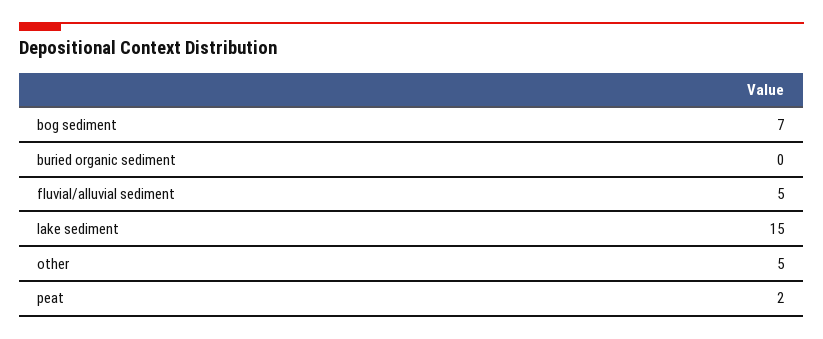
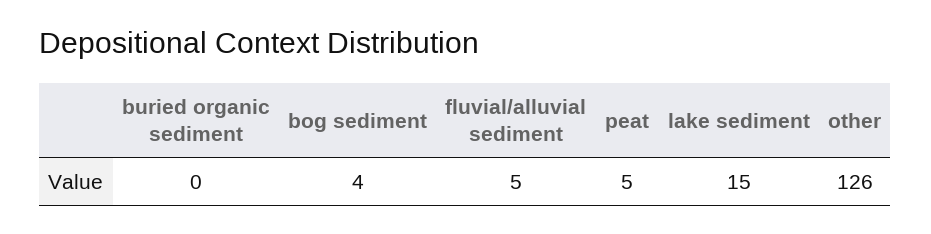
  {
-   "bog sediment": 7,
+   "bog sediment": 4,
    "buried organic sediment": 0,
    "fluvial/alluvial sediment": 5,
    "lake sediment": 15,
-   "other": 5,
+   "other": 126,
-   "peat": 2
+   "peat": 5
  }

